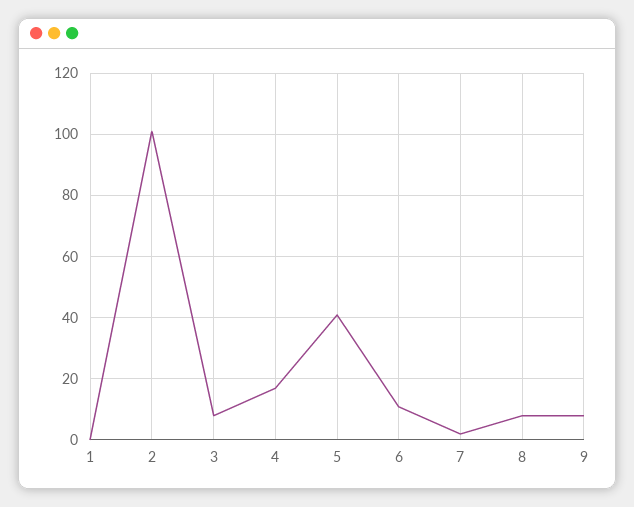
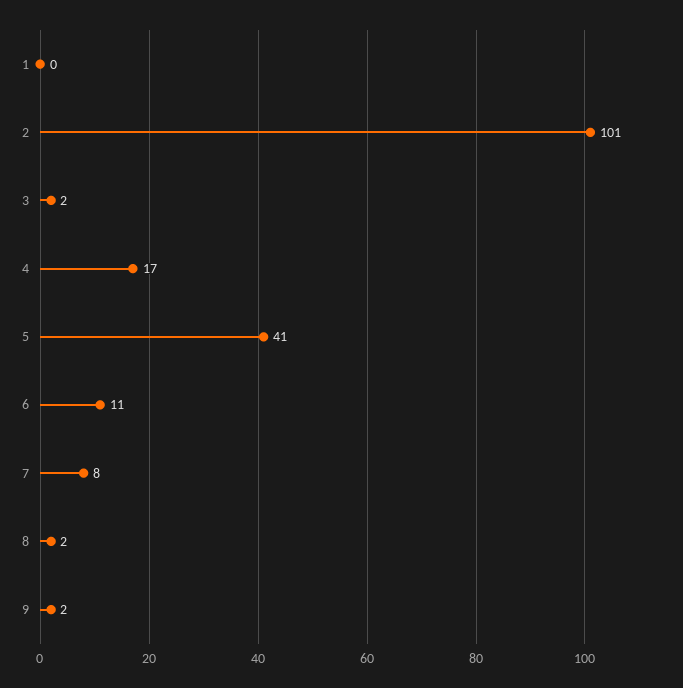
  {
    "1": 0,
    "2": 101,
-   "3": 8,
+   "3": 2,
    "4": 17,
    "5": 41,
    "6": 11,
-   "7": 2,
+   "7": 8,
-   "8": 8,
+   "8": 2,
-   "9": 8
+   "9": 2
  }

